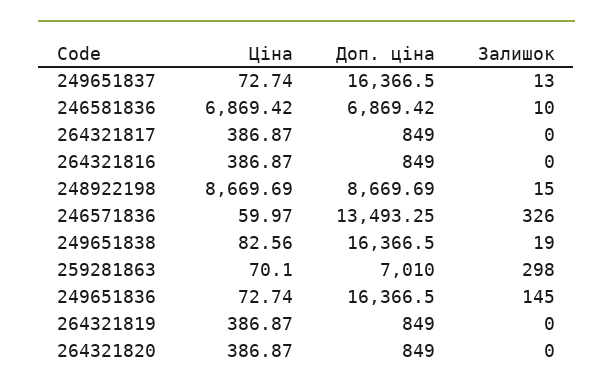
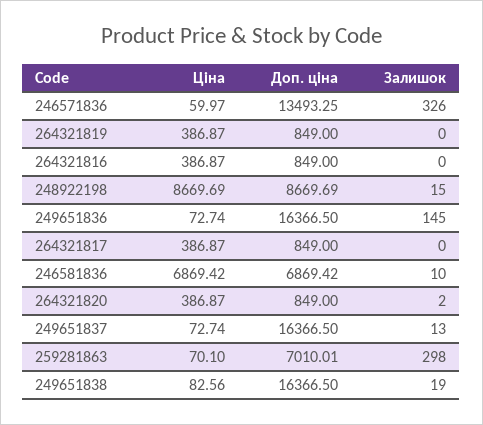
  {
    "Ціна": {
      "249651837": 72.74,
      "246581836": 6869.42,
      "264321817": 386.87,
      "264321816": 386.87,
      "248922198": 8669.69,
      "246571836": 59.97,
      "249651838": 82.56,
      "259281863": 70.1,
      "249651836": 72.74,
      "264321819": 386.87,
      "264321820": 386.87
    },
    "Доп. ціна": {
      "249651837": 16366.5,
      "246581836": 6869.42,
      "264321817": 849,
      "264321816": 849,
      "248922198": 8669.69,
      "246571836": 13493.25,
      "249651838": 16366.5,
-     "259281863": 7010,
+     "259281863": 7010.01,
      "249651836": 16366.5,
      "264321819": 849,
      "264321820": 849
    },
    "Залишок": {
      "249651837": 13,
      "246581836": 10,
      "264321817": 0,
      "264321816": 0,
      "248922198": 15,
      "246571836": 326,
      "249651838": 19,
      "259281863": 298,
      "249651836": 145,
      "264321819": 0,
-     "264321820": 0
+     "264321820": 2
    }
  }

